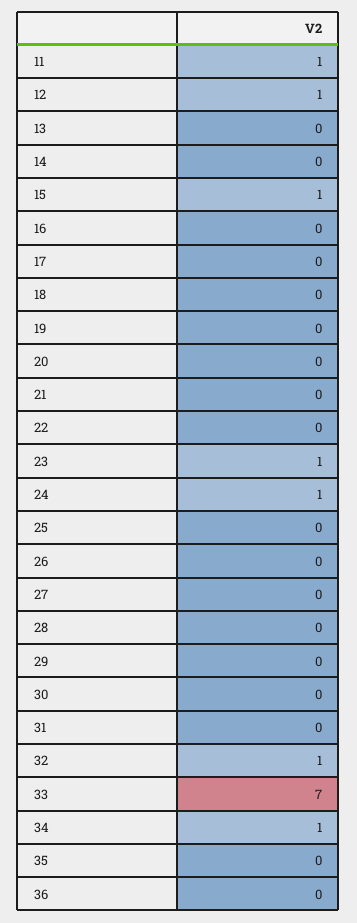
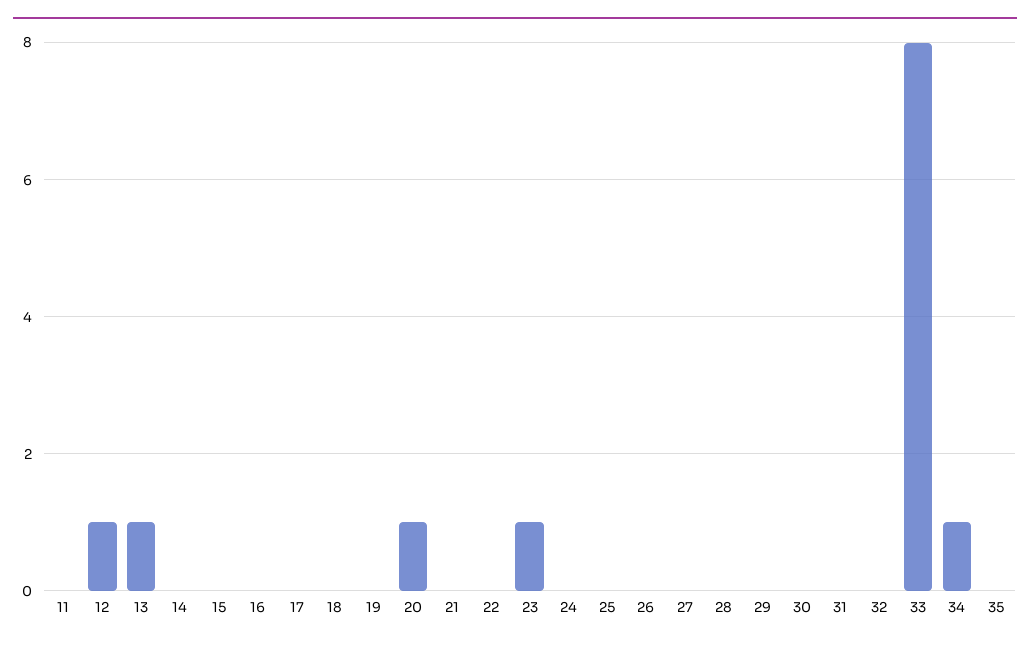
  {
-   "11": 1,
+   "11": 0,
    "12": 1,
-   "13": 0,
+   "13": 1,
    "14": 0,
-   "15": 1,
+   "15": 0,
    "16": 0,
    "17": 0,
    "18": 0,
    "19": 0,
-   "20": 0,
+   "20": 1,
    "21": 0,
    "22": 0,
    "23": 1,
-   "24": 1,
+   "24": 0,
    "25": 0,
    "26": 0,
    "27": 0,
    "28": 0,
    "29": 0,
    "30": 0,
    "31": 0,
-   "32": 1,
+   "32": 0,
-   "33": 7,
+   "33": 8,
    "34": 1,
-   "35": 0,
+   "35": 0
-   "36": 0
  }

